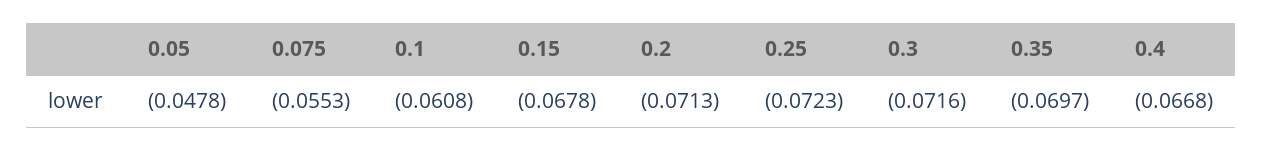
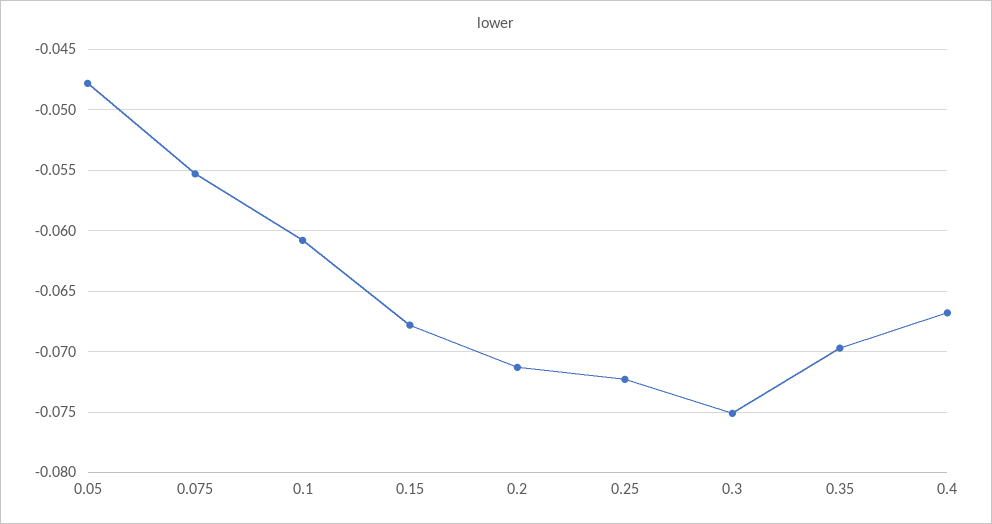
  {
    "0.05": -0.0478,
    "0.075": -0.0553,
    "0.1": -0.0608,
    "0.15": -0.0678,
    "0.2": -0.0713,
    "0.25": -0.0723,
-   "0.3": -0.0716,
+   "0.3": -0.075,
    "0.35": -0.0697,
    "0.4": -0.0668
  }

